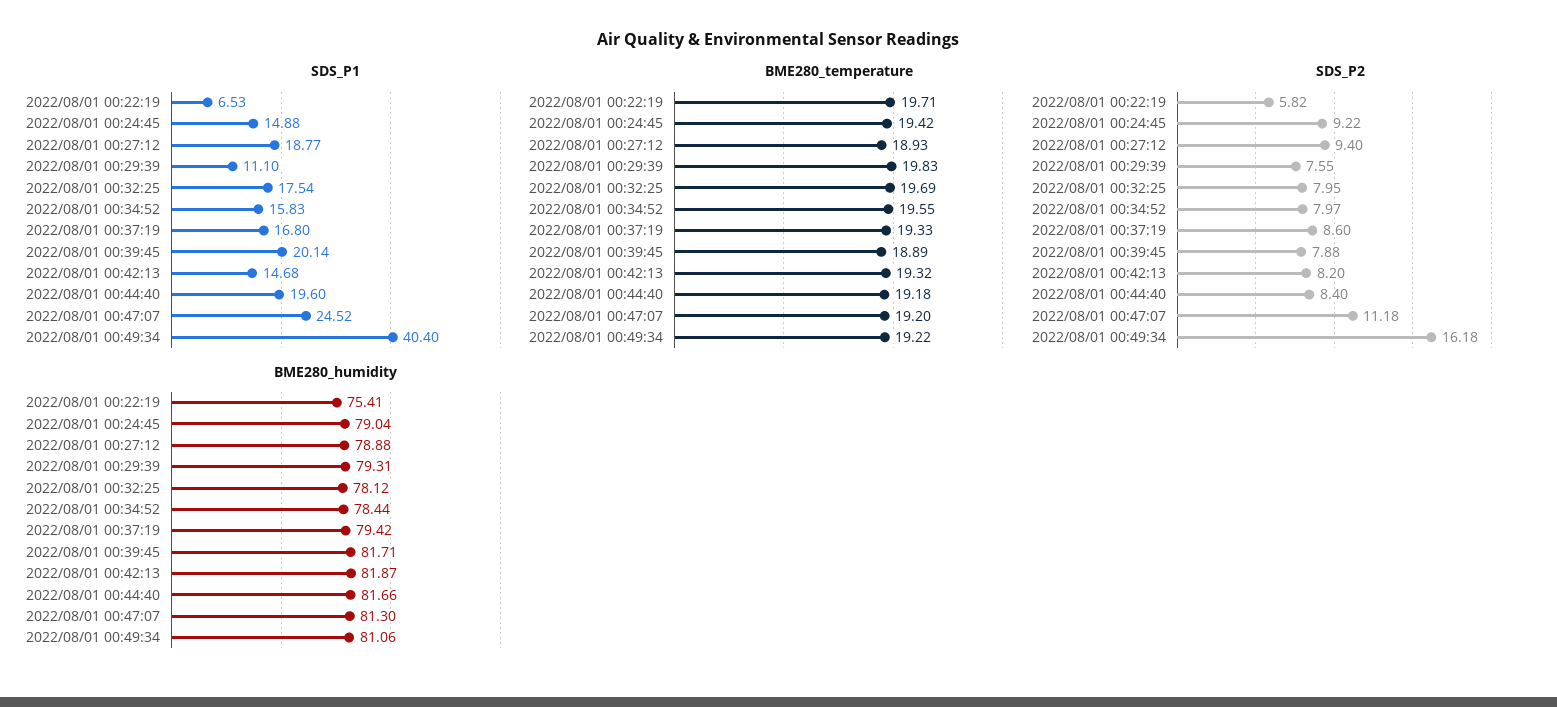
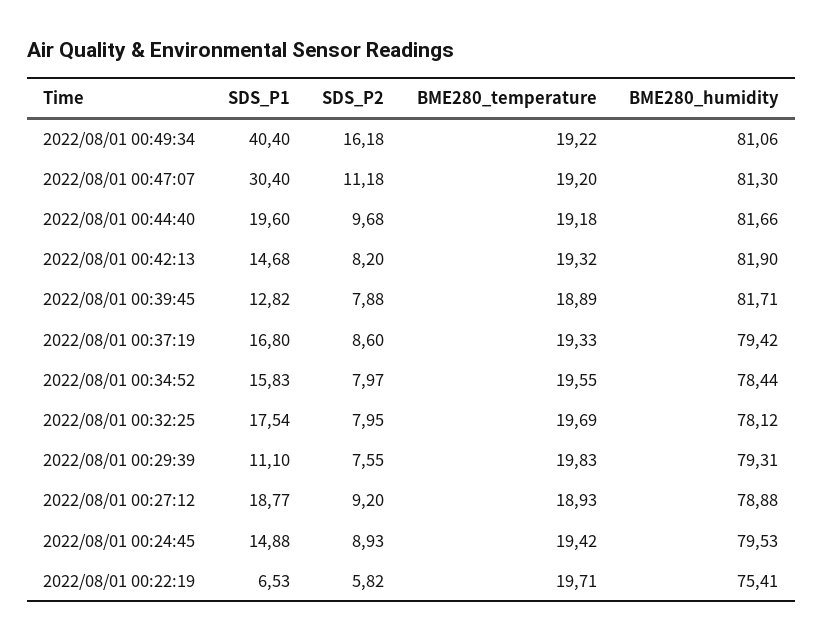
  {
    "SDS_P1": {
      "2022/08/01 00:22:19": 6.53,
      "2022/08/01 00:24:45": 14.88,
      "2022/08/01 00:27:12": 18.77,
      "2022/08/01 00:29:39": 11.1,
      "2022/08/01 00:32:25": 17.54,
      "2022/08/01 00:34:52": 15.83,
      "2022/08/01 00:37:19": 16.8,
-     "2022/08/01 00:39:45": 20.14,
+     "2022/08/01 00:39:45": 12.82,
      "2022/08/01 00:42:13": 14.68,
      "2022/08/01 00:44:40": 19.6,
-     "2022/08/01 00:47:07": 24.52,
+     "2022/08/01 00:47:07": 30.4,
      "2022/08/01 00:49:34": 40.4
    },
    "BME280_temperature": {
      "2022/08/01 00:22:19": 19.71,
      "2022/08/01 00:24:45": 19.42,
      "2022/08/01 00:27:12": 18.93,
      "2022/08/01 00:29:39": 19.83,
      "2022/08/01 00:32:25": 19.69,
      "2022/08/01 00:34:52": 19.55,
      "2022/08/01 00:37:19": 19.33,
      "2022/08/01 00:39:45": 18.89,
      "2022/08/01 00:42:13": 19.32,
      "2022/08/01 00:44:40": 19.18,
      "2022/08/01 00:47:07": 19.2,
      "2022/08/01 00:49:34": 19.22
    },
    "SDS_P2": {
      "2022/08/01 00:22:19": 5.82,
-     "2022/08/01 00:24:45": 9.22,
+     "2022/08/01 00:24:45": 8.93,
-     "2022/08/01 00:27:12": 9.4,
+     "2022/08/01 00:27:12": 9.2,
      "2022/08/01 00:29:39": 7.55,
      "2022/08/01 00:32:25": 7.95,
      "2022/08/01 00:34:52": 7.97,
      "2022/08/01 00:37:19": 8.6,
      "2022/08/01 00:39:45": 7.88,
      "2022/08/01 00:42:13": 8.2,
-     "2022/08/01 00:44:40": 8.4,
+     "2022/08/01 00:44:40": 9.68,
      "2022/08/01 00:47:07": 11.18,
      "2022/08/01 00:49:34": 16.18
    },
    "BME280_humidity": {
      "2022/08/01 00:22:19": 75.41,
-     "2022/08/01 00:24:45": 79.04,
+     "2022/08/01 00:24:45": 79.53,
      "2022/08/01 00:27:12": 78.88,
      "2022/08/01 00:29:39": 79.31,
      "2022/08/01 00:32:25": 78.12,
      "2022/08/01 00:34:52": 78.44,
      "2022/08/01 00:37:19": 79.42,
      "2022/08/01 00:39:45": 81.71,
-     "2022/08/01 00:42:13": 81.87,
+     "2022/08/01 00:42:13": 81.9,
      "2022/08/01 00:44:40": 81.66,
      "2022/08/01 00:47:07": 81.3,
      "2022/08/01 00:49:34": 81.06
    }
  }

